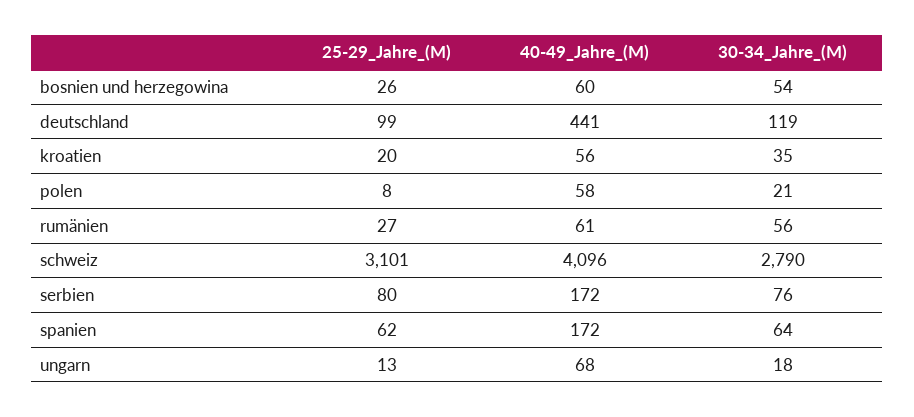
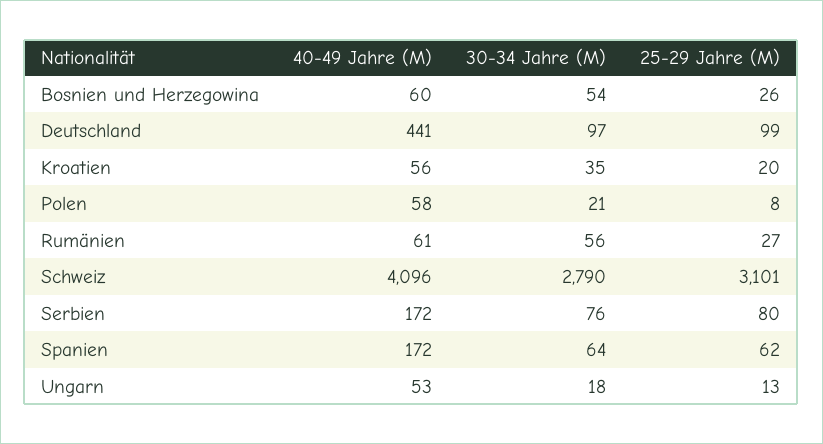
  {
    "25-29_Jahre_(M)": {
      "bosnien und herzegowina": 26,
      "deutschland": 99,
      "kroatien": 20,
      "polen": 8,
      "rumänien": 27,
      "schweiz": 3101,
      "serbien": 80,
      "spanien": 62,
      "ungarn": 13
    },
    "40-49_Jahre_(M)": {
      "bosnien und herzegowina": 60,
      "deutschland": 441,
      "kroatien": 56,
      "polen": 58,
      "rumänien": 61,
      "schweiz": 4096,
      "serbien": 172,
      "spanien": 172,
-     "ungarn": 68
+     "ungarn": 53
    },
    "30-34_Jahre_(M)": {
      "bosnien und herzegowina": 54,
-     "deutschland": 119,
+     "deutschland": 97,
      "kroatien": 35,
      "polen": 21,
      "rumänien": 56,
      "schweiz": 2790,
      "serbien": 76,
      "spanien": 64,
      "ungarn": 18
    }
  }

